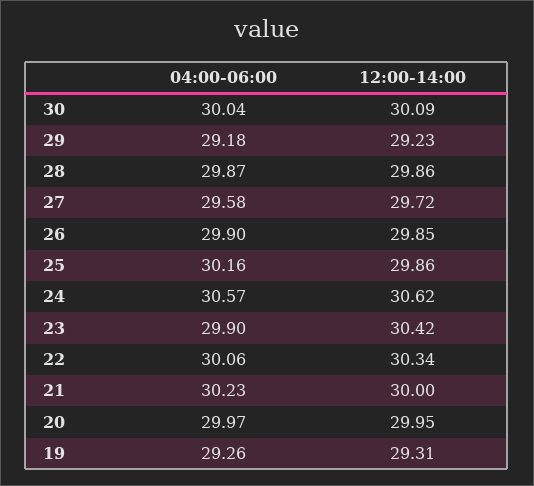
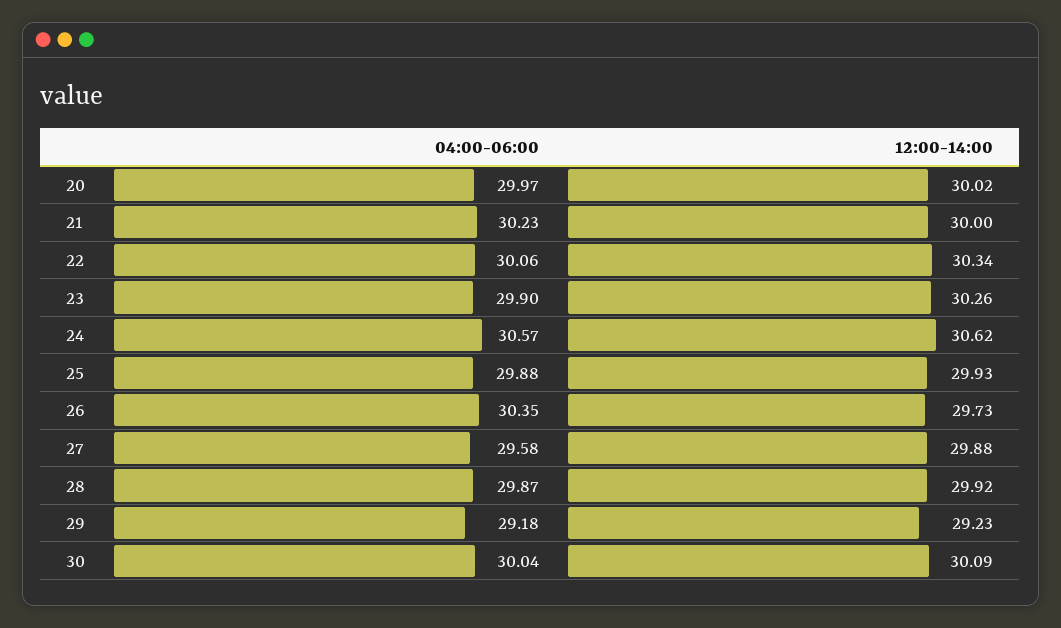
  {
    "04:00-06:00": {
      "30": 30.04,
      "29": 29.18,
      "28": 29.87,
      "27": 29.58,
-     "26": 29.9,
+     "26": 30.35,
-     "25": 30.16,
+     "25": 29.88,
      "24": 30.57,
      "23": 29.9,
      "22": 30.06,
      "21": 30.23,
-     "20": 29.97,
+     "20": 29.97
-     "19": 29.26
    },
    "12:00-14:00": {
      "30": 30.09,
      "29": 29.23,
-     "28": 29.86,
+     "28": 29.92,
-     "27": 29.72,
+     "27": 29.88,
-     "26": 29.85,
+     "26": 29.73,
-     "25": 29.86,
+     "25": 29.93,
      "24": 30.62,
-     "23": 30.42,
+     "23": 30.26,
      "22": 30.34,
      "21": 30,
-     "20": 29.95,
+     "20": 30.02
-     "19": 29.31
    }
  }

